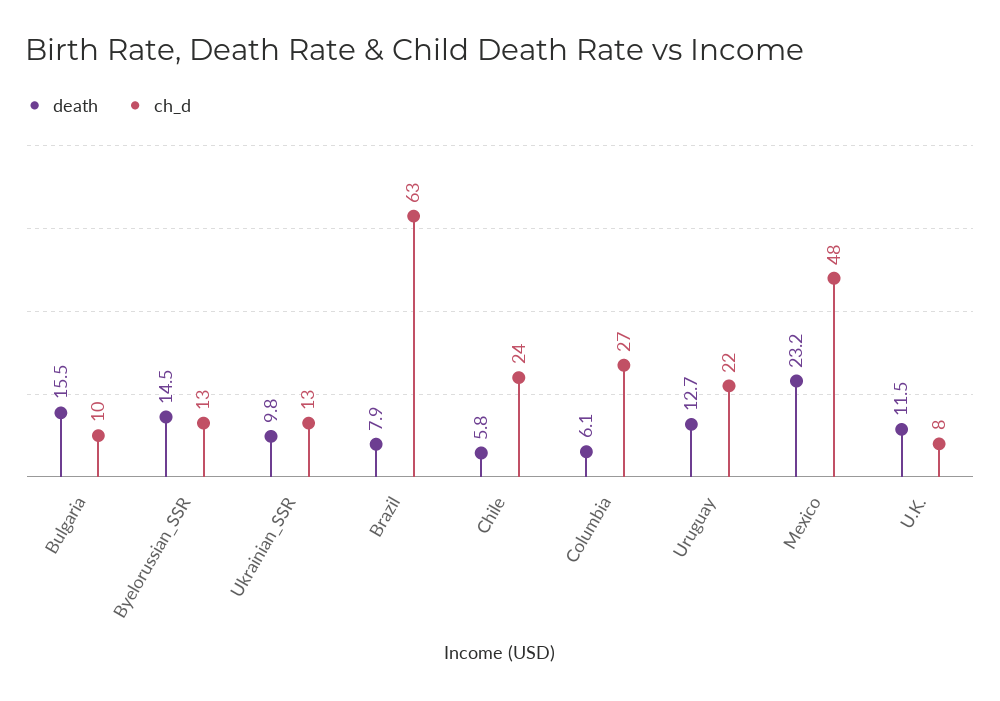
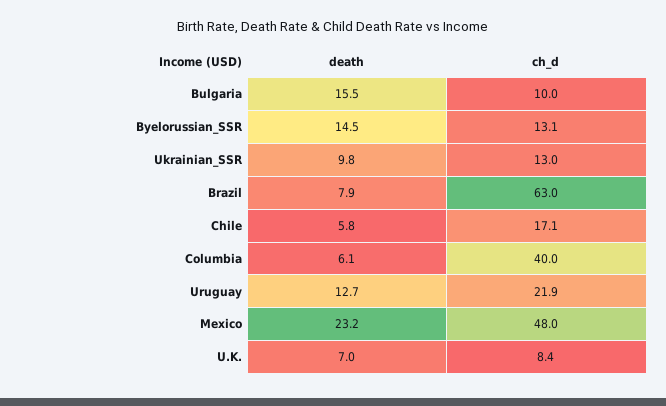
  {
    "death": {
      "Bulgaria": 15.5,
      "Byelorussian_SSR": 14.5,
      "Ukrainian_SSR": 9.8,
      "Brazil": 7.9,
      "Chile": 5.8,
      "Columbia": 6.1,
      "Uruguay": 12.7,
      "Mexico": 23.2,
-     "U.K.": 11.5
+     "U.K.": 7
    },
    "ch_d": {
      "Bulgaria": 10,
      "Byelorussian_SSR": 13.1,
      "Ukrainian_SSR": 13,
      "Brazil": 63,
-     "Chile": 24,
+     "Chile": 17.1,
-     "Columbia": 27,
+     "Columbia": 40,
      "Uruguay": 21.9,
      "Mexico": 48,
      "U.K.": 8.4
    }
  }

